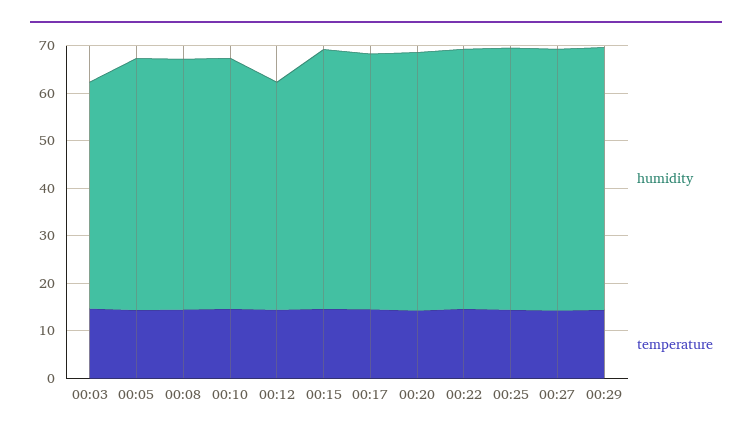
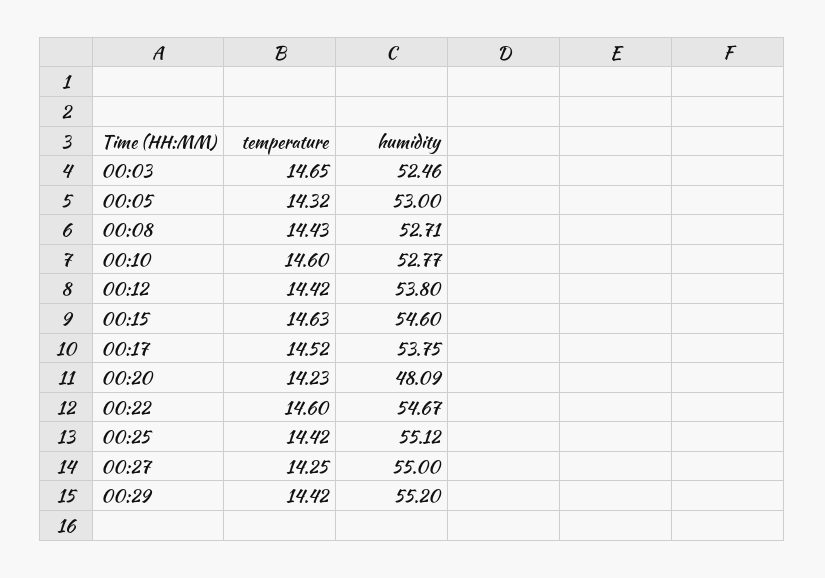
  {
    "humidity": {
-     "00:03": 48,
+     "00:03": 52.46,
      "00:05": 53,
      "00:08": 52.71,
      "00:10": 52.77,
-     "00:12": 48,
+     "00:12": 53.8,
      "00:15": 54.6,
      "00:17": 53.75,
-     "00:20": 54,
+     "00:20": 48.09,
      "00:22": 54.67,
      "00:25": 55.12,
      "00:27": 55,
      "00:29": 55.2
    },
    "temperature": {
      "00:03": 14.65,
      "00:05": 14.32,
      "00:08": 14.43,
      "00:10": 14.6,
      "00:12": 14.42,
      "00:15": 14.63,
      "00:17": 14.52,
      "00:20": 14.23,
      "00:22": 14.6,
      "00:25": 14.42,
      "00:27": 14.25,
      "00:29": 14.42
    }
  }

